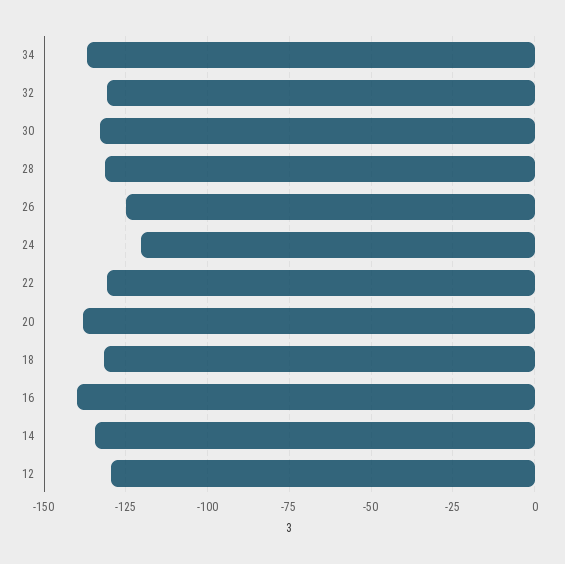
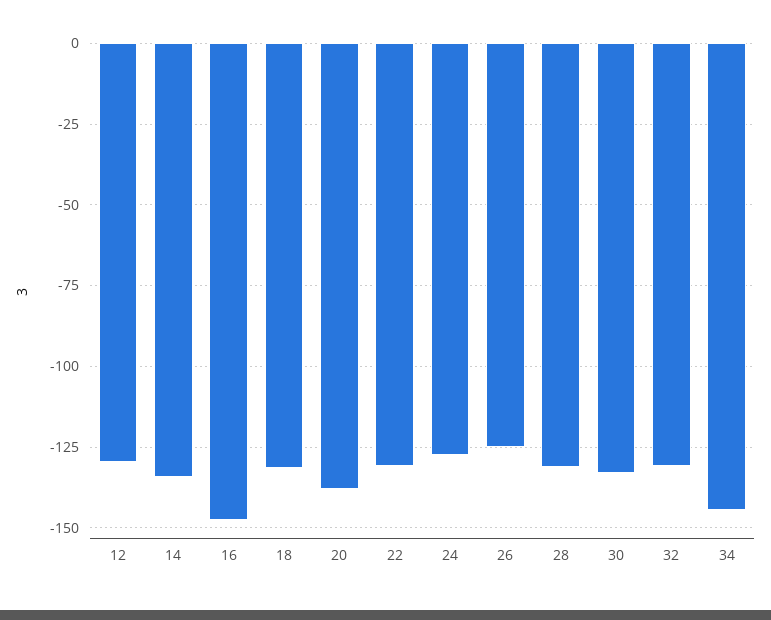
  {
-   "34": -137.5,
+   "34": -145,
    "32": -130,
    "30": -132.5,
    "28": -132.5,
    "26": -125,
-   "24": -120,
+   "24": -127.5,
    "22": -130,
    "20": -137.5,
    "18": -132.5,
-   "16": -140,
+   "16": -147.5,
    "14": -135,
    "12": -130
  }

